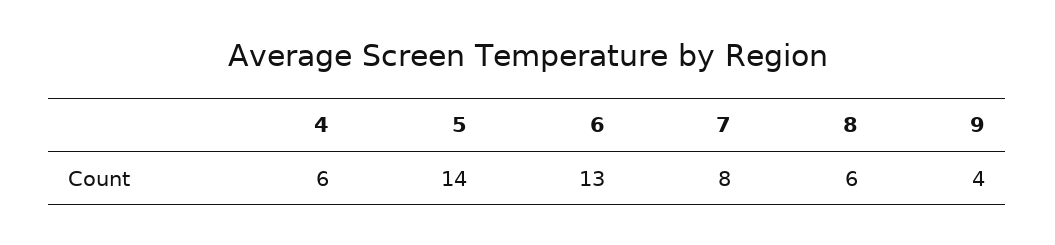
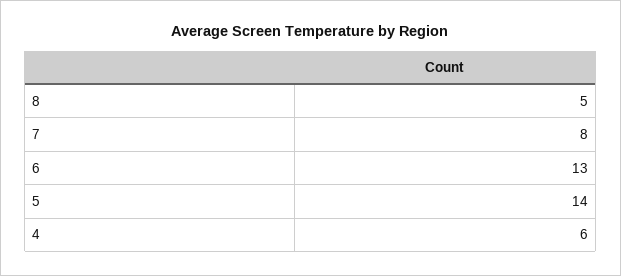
  {
    "4": 6,
    "5": 14,
    "6": 13,
    "7": 8,
-   "8": 6,
+   "8": 5
-   "9": 4
  }

